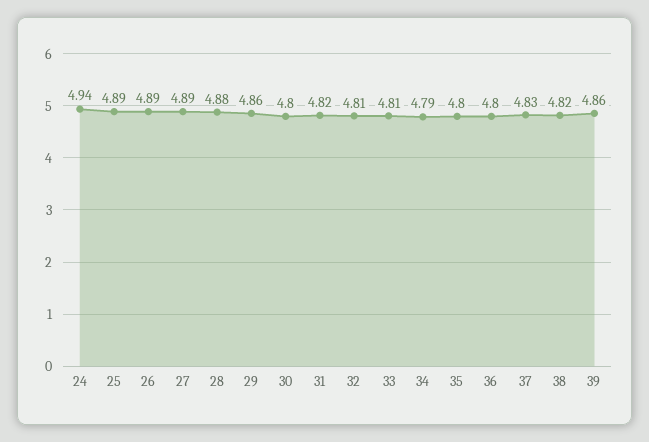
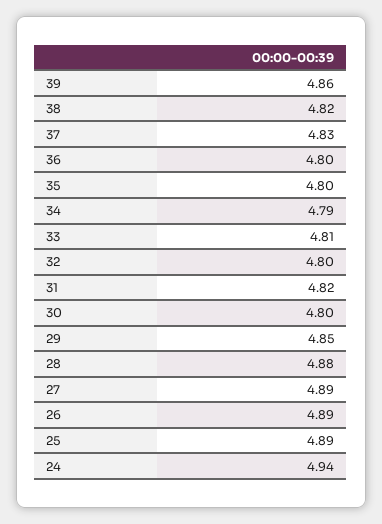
  {
    "24": 4.94,
    "25": 4.89,
    "26": 4.89,
    "27": 4.89,
    "28": 4.88,
-   "29": 4.86,
+   "29": 4.85,
    "30": 4.8,
    "31": 4.82,
-   "32": 4.81,
+   "32": 4.8,
    "33": 4.81,
    "34": 4.79,
    "35": 4.8,
    "36": 4.8,
    "37": 4.83,
    "38": 4.82,
    "39": 4.86
  }

